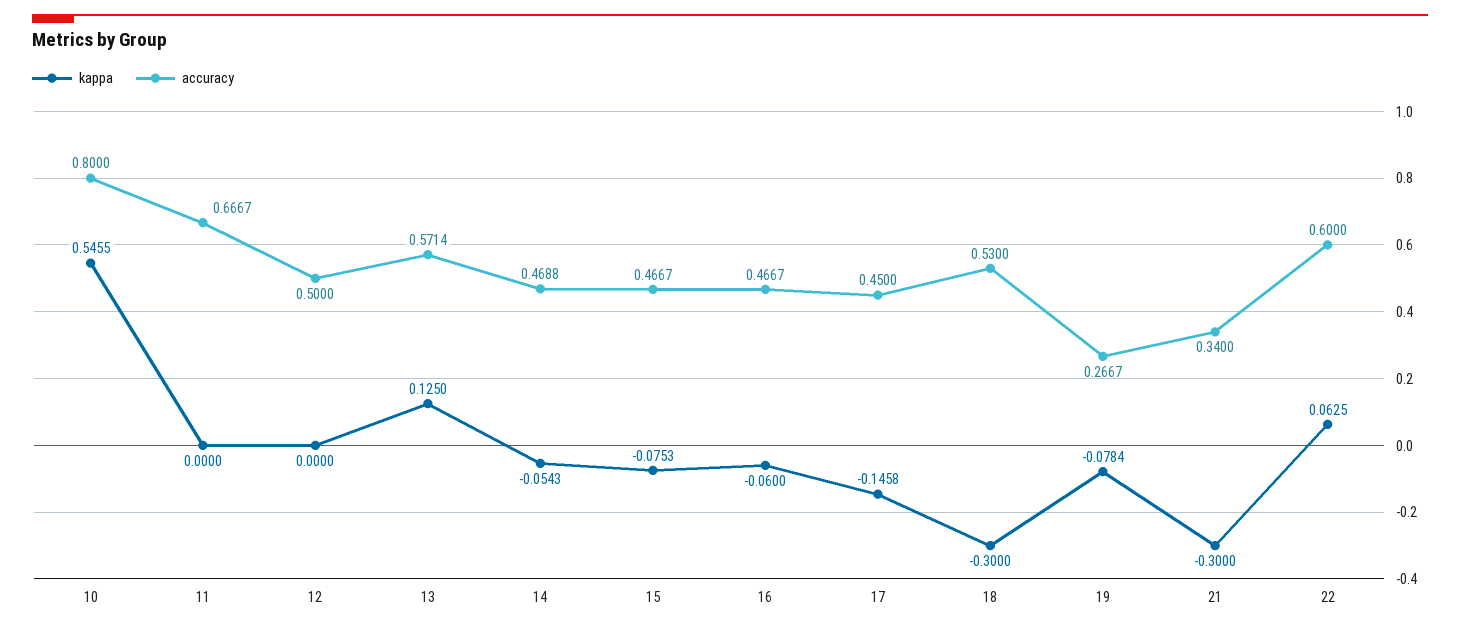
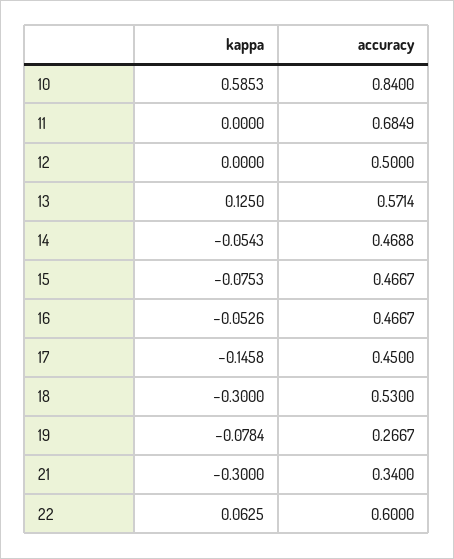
  {
    "kappa": {
-     "10": 0.5455,
+     "10": 0.5853,
      "11": 0,
      "12": 0,
      "13": 0.125,
      "14": -0.0543,
      "15": -0.0753,
-     "16": -0.06,
+     "16": -0.0526,
      "17": -0.1458,
      "18": -0.3,
      "19": -0.0784,
      "21": -0.3,
      "22": 0.0625
    },
    "accuracy": {
-     "10": 0.8,
+     "10": 0.84,
-     "11": 0.6667,
+     "11": 0.6849,
      "12": 0.5,
      "13": 0.5714,
      "14": 0.4688,
      "15": 0.4667,
      "16": 0.4667,
      "17": 0.45,
      "18": 0.53,
      "19": 0.2667,
      "21": 0.34,
      "22": 0.6
    }
  }

